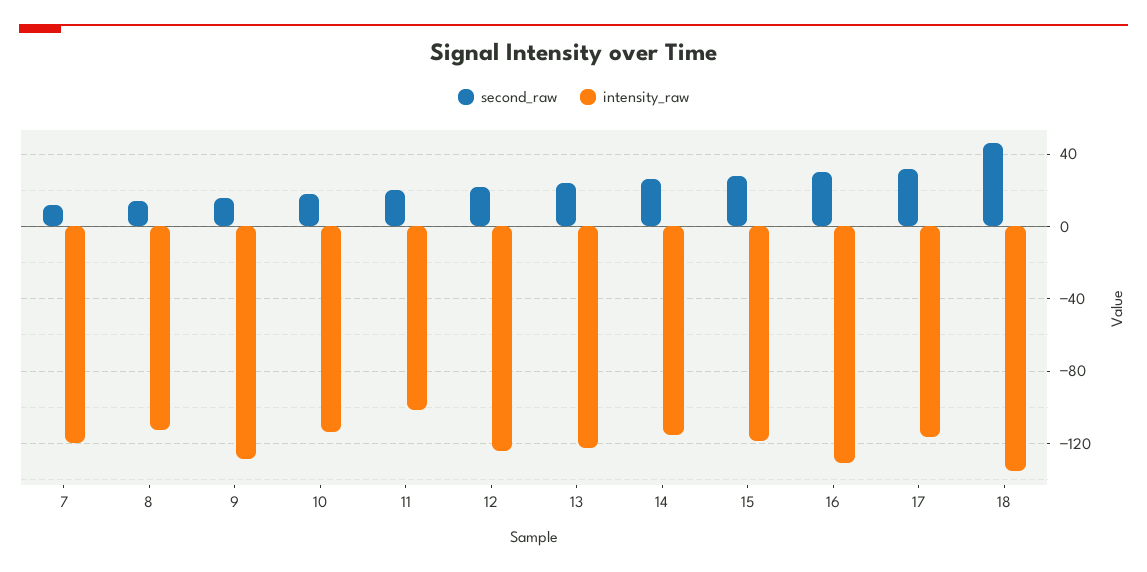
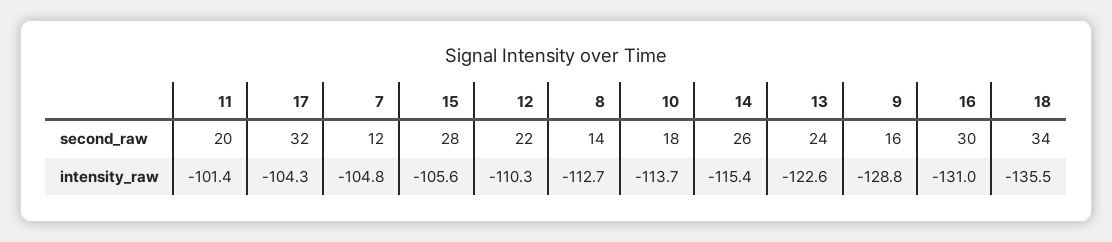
  {
    "second_raw": {
      "7": 12,
      "8": 14,
      "9": 16,
      "10": 18,
      "11": 20,
      "12": 22,
      "13": 24,
      "14": 26,
      "15": 28,
      "16": 30,
      "17": 32,
-     "18": 45
+     "18": 34
    },
    "intensity_raw": {
-     "7": -120,
+     "7": -104.8,
      "8": -112.7,
      "9": -128.8,
      "10": -113.7,
      "11": -101.4,
-     "12": -125,
+     "12": -110.3,
      "13": -122.6,
      "14": -115.4,
-     "15": -120,
+     "15": -105.6,
      "16": -131,
-     "17": -115,
+     "17": -104.3,
      "18": -135.5
    }
  }

